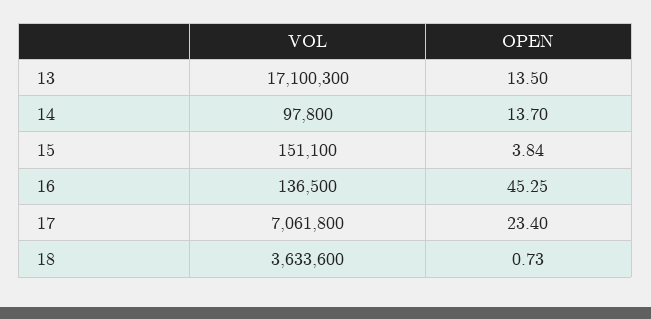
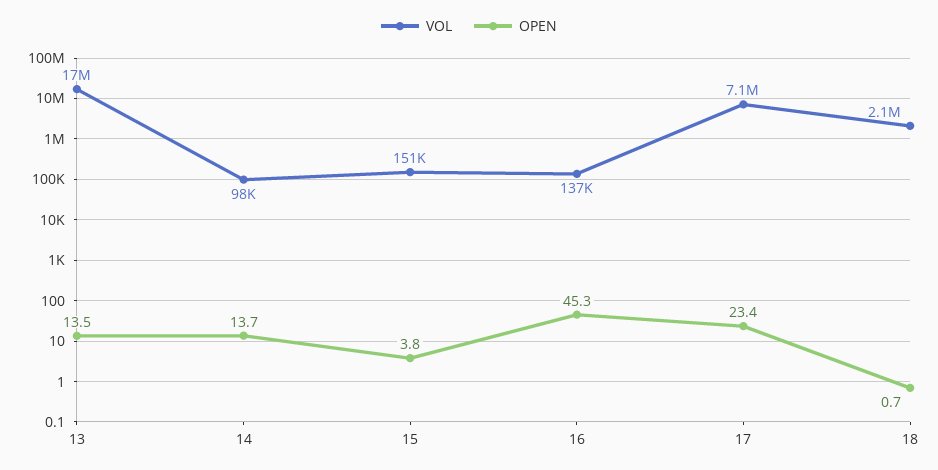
  {
    "VOL": {
      "13": 17100300,
      "14": 97800,
      "15": 151100,
      "16": 136500,
      "17": 7061800,
-     "18": 3633600
+     "18": 2100000
    },
    "OPEN": {
      "13": 13.5,
      "14": 13.7,
      "15": 3.84,
      "16": 45.25,
      "17": 23.4,
      "18": 0.73
    }
  }

